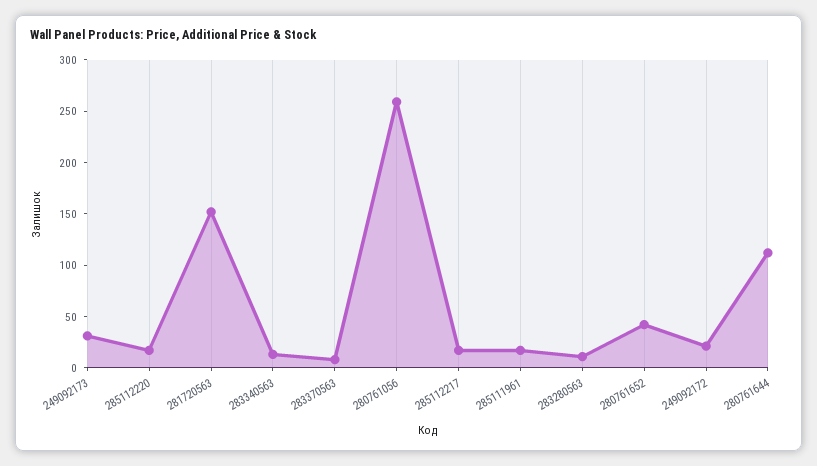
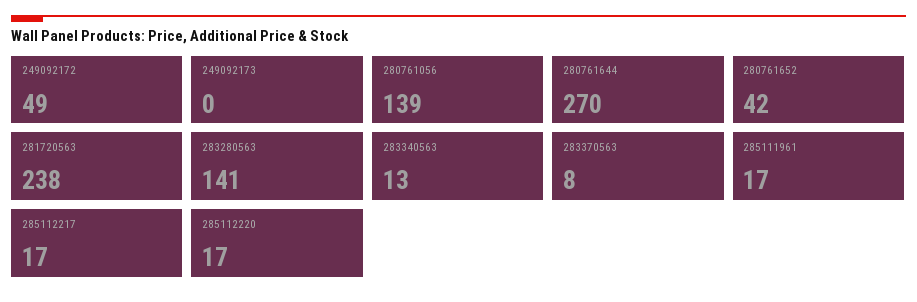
  {
-   "249092173": 30,
+   "249092173": 0,
    "285112220": 17,
-   "281720563": 150,
+   "281720563": 238,
    "283340563": 13,
    "283370563": 8,
-   "280761056": 260,
+   "280761056": 139,
    "285112217": 17,
    "285111961": 17,
-   "283280563": 10,
+   "283280563": 141,
    "280761652": 42,
-   "249092172": 20,
+   "249092172": 49,
-   "280761644": 110
+   "280761644": 270
  }

